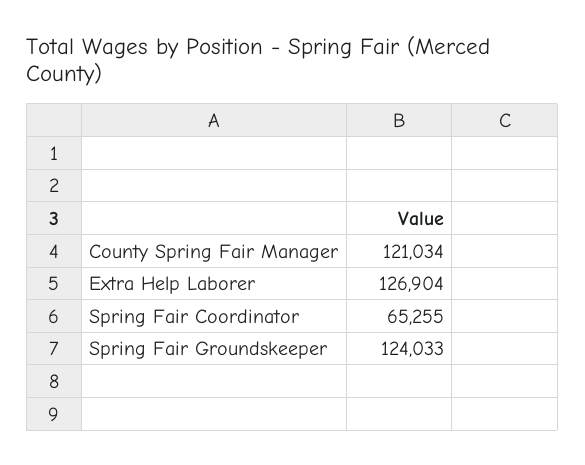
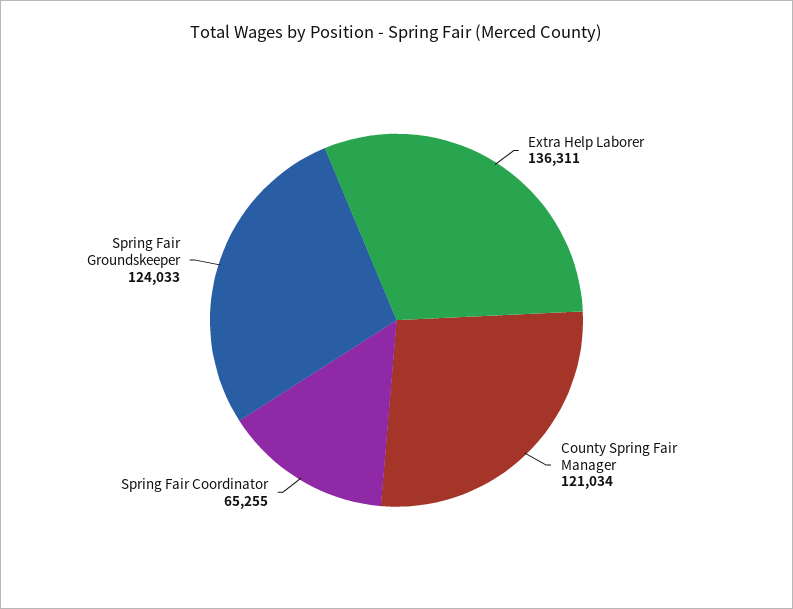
  {
    "County Spring Fair Manager": 121034,
-   "Extra Help Laborer": 126904,
+   "Extra Help Laborer": 136311,
    "Spring Fair Coordinator": 65255,
    "Spring Fair Groundskeeper": 124033
  }

